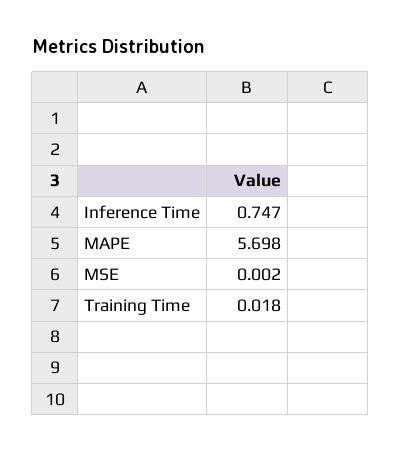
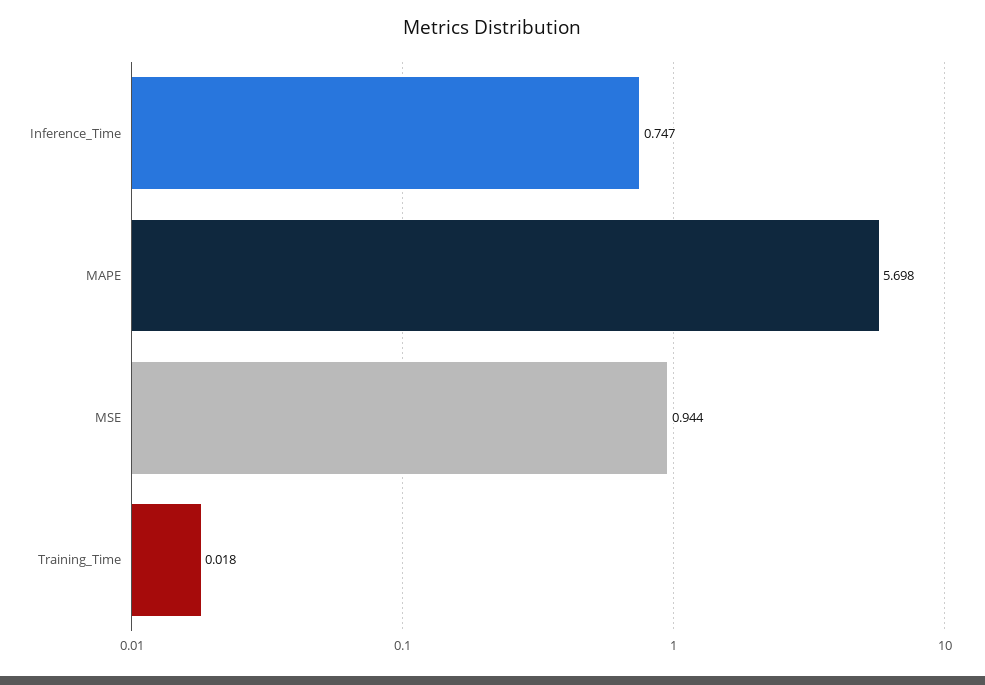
  {
    "Inference Time": 0.747,
    "MAPE": 5.698,
-   "MSE": 0.002,
+   "MSE": 0.944,
    "Training Time": 0.018
  }

